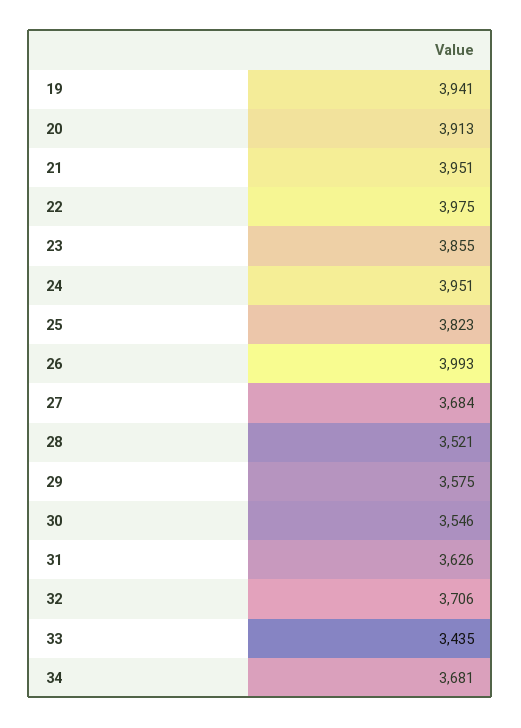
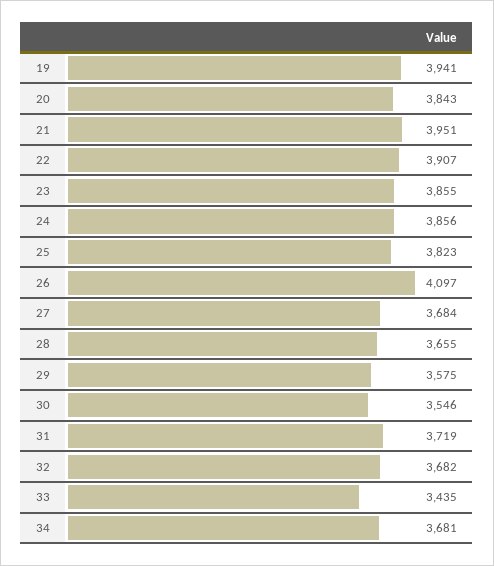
  {
    "19": 3941,
-   "20": 3913,
+   "20": 3843,
    "21": 3951,
-   "22": 3975,
+   "22": 3907,
    "23": 3855,
-   "24": 3951,
+   "24": 3856,
    "25": 3823,
-   "26": 3993,
+   "26": 4097,
    "27": 3684,
-   "28": 3521,
+   "28": 3655,
    "29": 3575,
    "30": 3546,
-   "31": 3626,
+   "31": 3719,
-   "32": 3706,
+   "32": 3682,
    "33": 3435,
    "34": 3681
  }

